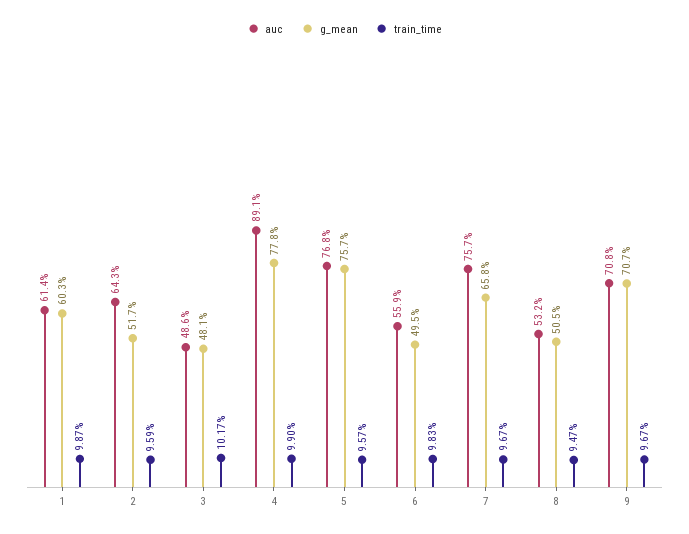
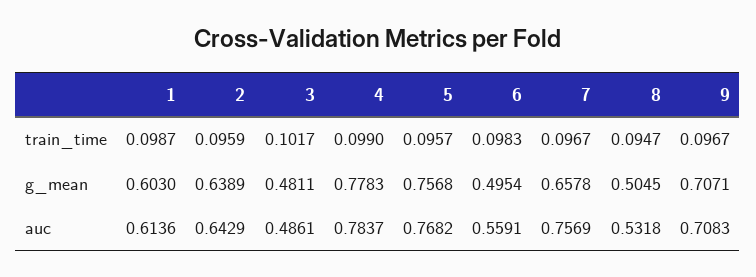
  {
    "auc": {
      "1": 0.6136,
      "2": 0.6429,
      "3": 0.4861,
-     "4": 0.891,
+     "4": 0.7837,
      "5": 0.7682,
      "6": 0.5591,
      "7": 0.7569,
      "8": 0.5318,
      "9": 0.7083
    },
    "g_mean": {
      "1": 0.603,
-     "2": 0.517,
+     "2": 0.6389,
      "3": 0.4811,
      "4": 0.7783,
      "5": 0.7568,
      "6": 0.4954,
      "7": 0.6578,
      "8": 0.5045,
      "9": 0.7071
    },
    "train_time": {
      "1": 0.0987,
      "2": 0.0959,
      "3": 0.1017,
      "4": 0.099,
      "5": 0.0957,
      "6": 0.0983,
      "7": 0.0967,
      "8": 0.0947,
      "9": 0.0967
    }
  }

